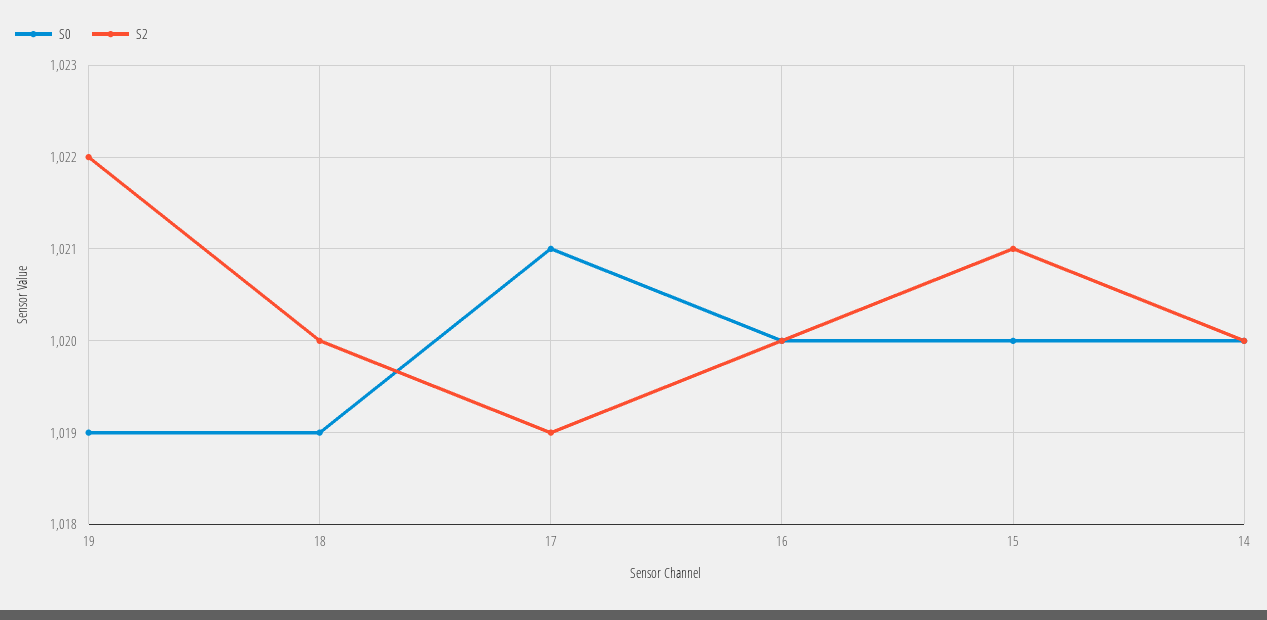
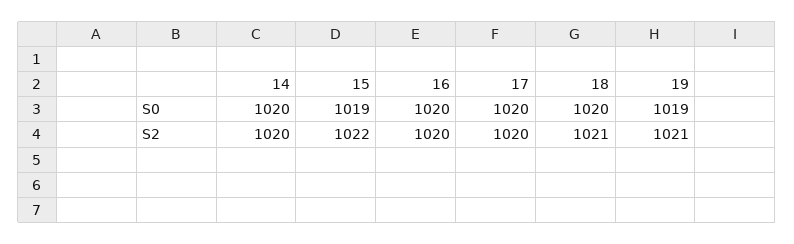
  {
    "S0": {
      "19": 1019,
-     "18": 1019,
+     "18": 1020,
-     "17": 1021,
+     "17": 1020,
      "16": 1020,
-     "15": 1020,
+     "15": 1019,
      "14": 1020
    },
    "S2": {
-     "19": 1022,
+     "19": 1021,
-     "18": 1020,
+     "18": 1021,
-     "17": 1019,
+     "17": 1020,
      "16": 1020,
-     "15": 1021,
+     "15": 1022,
      "14": 1020
    }
  }

